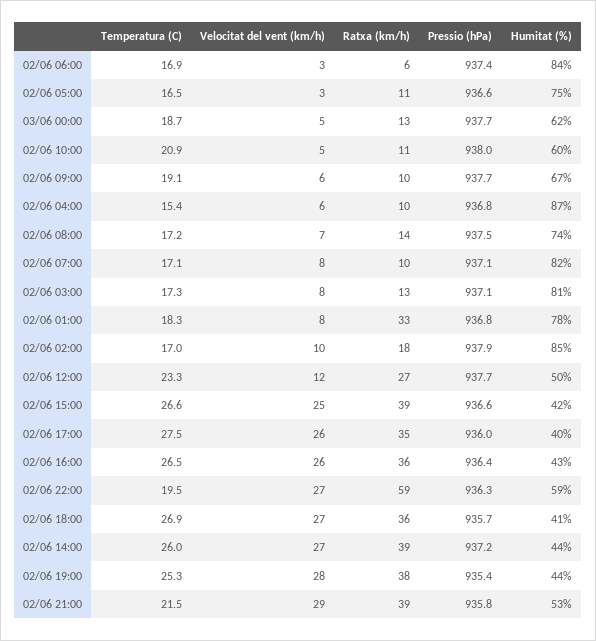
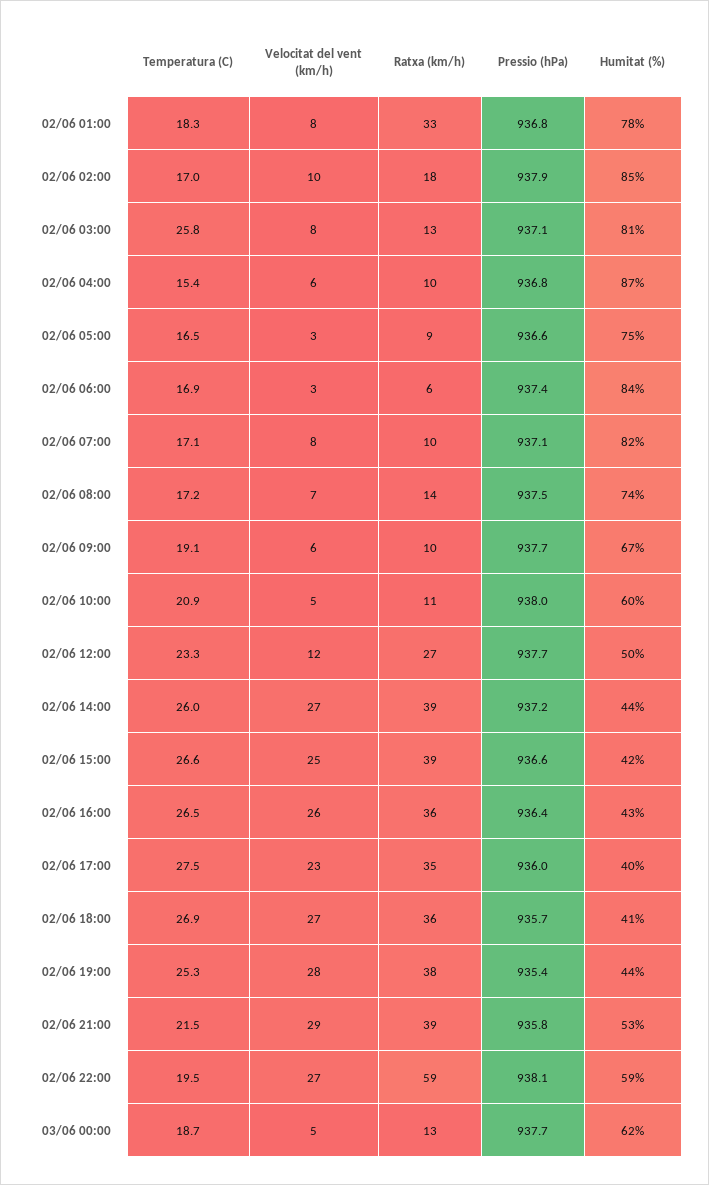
  {
    "Temperatura (C)": {
      "02/06 06:00": 16.9,
      "02/06 05:00": 16.5,
      "03/06 00:00": 18.7,
      "02/06 10:00": 20.9,
      "02/06 09:00": 19.1,
      "02/06 04:00": 15.4,
      "02/06 08:00": 17.2,
      "02/06 07:00": 17.1,
-     "02/06 03:00": 17.3,
+     "02/06 03:00": 25.8,
      "02/06 01:00": 18.3,
      "02/06 02:00": 17,
      "02/06 12:00": 23.3,
      "02/06 15:00": 26.6,
      "02/06 17:00": 27.5,
      "02/06 16:00": 26.5,
      "02/06 22:00": 19.5,
      "02/06 18:00": 26.9,
      "02/06 14:00": 26,
      "02/06 19:00": 25.3,
      "02/06 21:00": 21.5
    },
    "Velocitat del vent (km/h)": {
      "02/06 06:00": 3,
      "02/06 05:00": 3,
      "03/06 00:00": 5,
      "02/06 10:00": 5,
      "02/06 09:00": 6,
      "02/06 04:00": 6,
      "02/06 08:00": 7,
      "02/06 07:00": 8,
      "02/06 03:00": 8,
      "02/06 01:00": 8,
      "02/06 02:00": 10,
      "02/06 12:00": 12,
      "02/06 15:00": 25,
-     "02/06 17:00": 26,
+     "02/06 17:00": 23,
      "02/06 16:00": 26,
      "02/06 22:00": 27,
      "02/06 18:00": 27,
      "02/06 14:00": 27,
      "02/06 19:00": 28,
      "02/06 21:00": 29
    },
    "Ratxa (km/h)": {
      "02/06 06:00": 6,
-     "02/06 05:00": 11,
+     "02/06 05:00": 9,
      "03/06 00:00": 13,
      "02/06 10:00": 11,
      "02/06 09:00": 10,
      "02/06 04:00": 10,
      "02/06 08:00": 14,
      "02/06 07:00": 10,
      "02/06 03:00": 13,
      "02/06 01:00": 33,
      "02/06 02:00": 18,
      "02/06 12:00": 27,
      "02/06 15:00": 39,
      "02/06 17:00": 35,
      "02/06 16:00": 36,
      "02/06 22:00": 59,
      "02/06 18:00": 36,
      "02/06 14:00": 39,
      "02/06 19:00": 38,
      "02/06 21:00": 39
    },
    "Pressio (hPa)": {
      "02/06 06:00": 937.4,
      "02/06 05:00": 936.6,
      "03/06 00:00": 937.7,
      "02/06 10:00": 938,
      "02/06 09:00": 937.7,
      "02/06 04:00": 936.8,
      "02/06 08:00": 937.5,
      "02/06 07:00": 937.1,
      "02/06 03:00": 937.1,
      "02/06 01:00": 936.8,
      "02/06 02:00": 937.9,
      "02/06 12:00": 937.7,
      "02/06 15:00": 936.6,
      "02/06 17:00": 936,
      "02/06 16:00": 936.4,
-     "02/06 22:00": 936.3,
+     "02/06 22:00": 938.1,
      "02/06 18:00": 935.7,
      "02/06 14:00": 937.2,
      "02/06 19:00": 935.4,
      "02/06 21:00": 935.8
    },
    "Humitat (%)": {
      "02/06 06:00": 84,
      "02/06 05:00": 75,
      "03/06 00:00": 62,
      "02/06 10:00": 60,
      "02/06 09:00": 67,
      "02/06 04:00": 87,
      "02/06 08:00": 74,
      "02/06 07:00": 82,
      "02/06 03:00": 81,
      "02/06 01:00": 78,
      "02/06 02:00": 85,
      "02/06 12:00": 50,
      "02/06 15:00": 42,
      "02/06 17:00": 40,
      "02/06 16:00": 43,
      "02/06 22:00": 59,
      "02/06 18:00": 41,
      "02/06 14:00": 44,
      "02/06 19:00": 44,
      "02/06 21:00": 53
    }
  }

